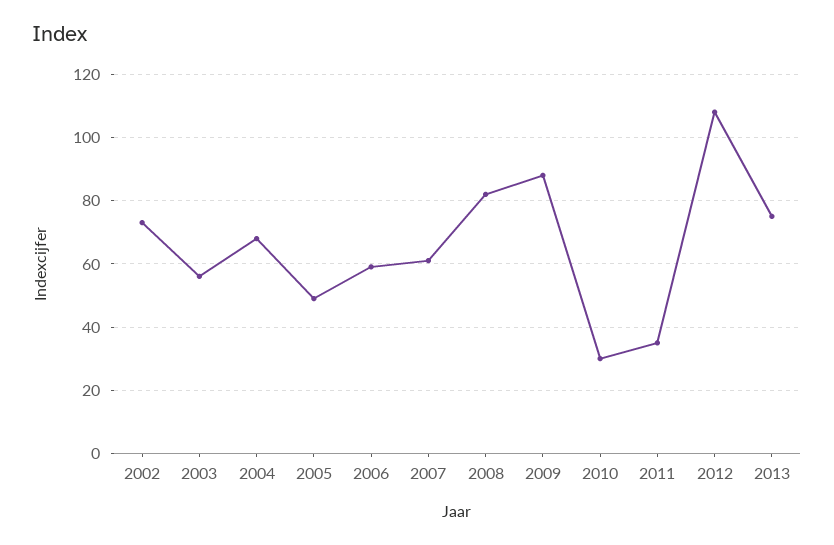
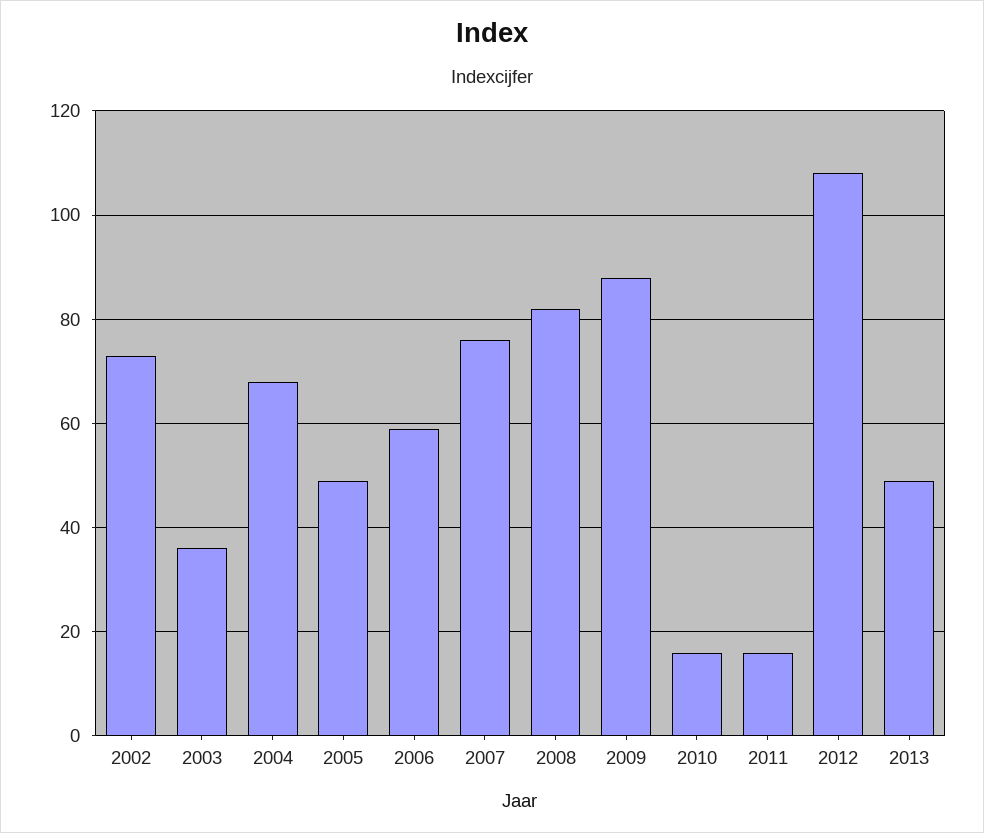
  {
    "2002": 75,
-   "2003": 55,
+   "2003": 35,
    "2004": 70,
    "2005": 50,
    "2006": 60,
-   "2007": 60,
+   "2007": 75,
    "2008": 80,
    "2009": 90,
-   "2010": 30,
+   "2010": 15,
-   "2011": 35,
+   "2011": 15,
    "2012": 110,
-   "2013": 75
+   "2013": 50
  }

